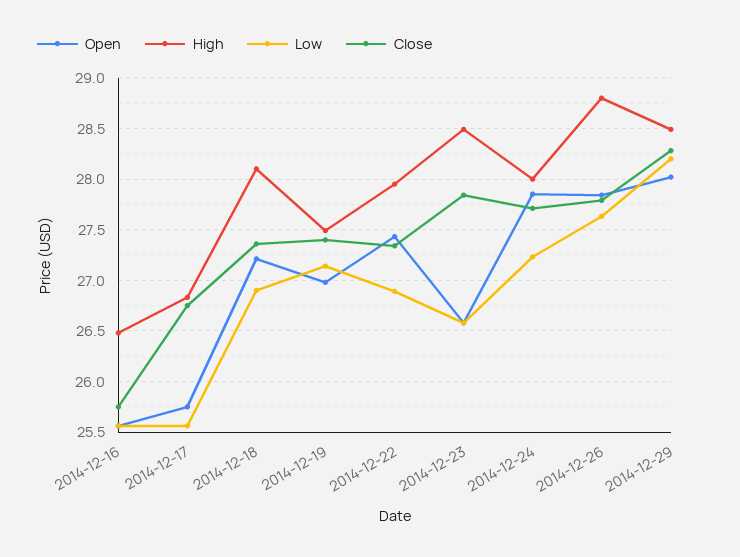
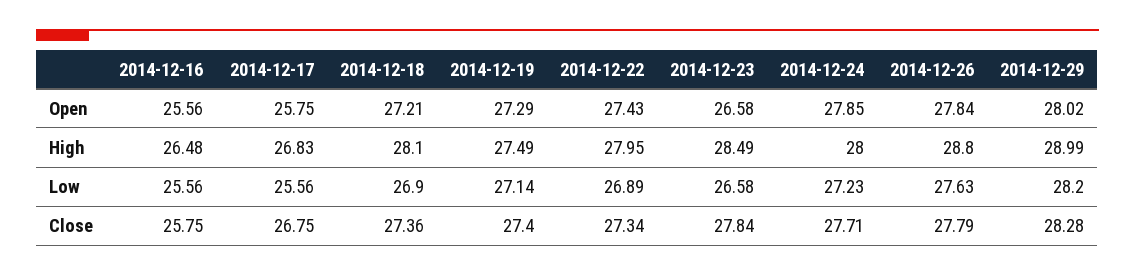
  {
    "Open": {
      "2014-12-16": 25.56,
      "2014-12-17": 25.75,
      "2014-12-18": 27.21,
-     "2014-12-19": 27,
+     "2014-12-19": 27.29,
      "2014-12-22": 27.43,
      "2014-12-23": 26.58,
      "2014-12-24": 27.85,
      "2014-12-26": 27.84,
      "2014-12-29": 28.02
    },
    "High": {
      "2014-12-16": 26.48,
      "2014-12-17": 26.83,
      "2014-12-18": 28.1,
      "2014-12-19": 27.49,
      "2014-12-22": 27.95,
      "2014-12-23": 28.49,
      "2014-12-24": 28,
      "2014-12-26": 28.8,
-     "2014-12-29": 28.5
+     "2014-12-29": 28.99
    },
    "Low": {
      "2014-12-16": 25.56,
      "2014-12-17": 25.56,
      "2014-12-18": 26.9,
      "2014-12-19": 27.14,
      "2014-12-22": 26.89,
      "2014-12-23": 26.58,
      "2014-12-24": 27.23,
      "2014-12-26": 27.63,
      "2014-12-29": 28.2
    },
    "Close": {
      "2014-12-16": 25.75,
      "2014-12-17": 26.75,
      "2014-12-18": 27.36,
      "2014-12-19": 27.4,
      "2014-12-22": 27.34,
      "2014-12-23": 27.84,
      "2014-12-24": 27.71,
      "2014-12-26": 27.79,
      "2014-12-29": 28.28
    }
  }

